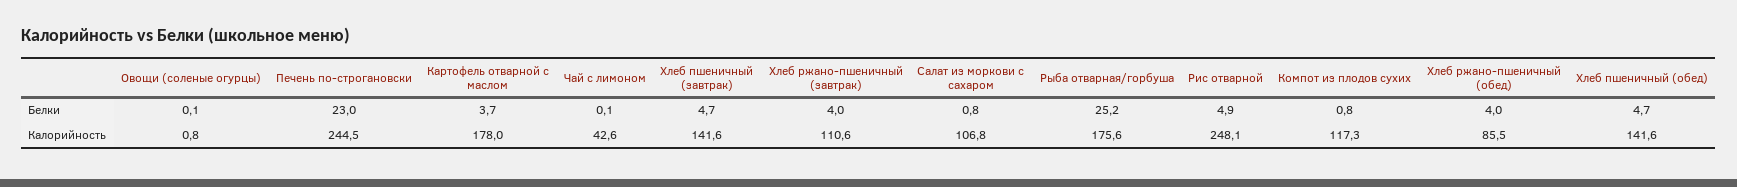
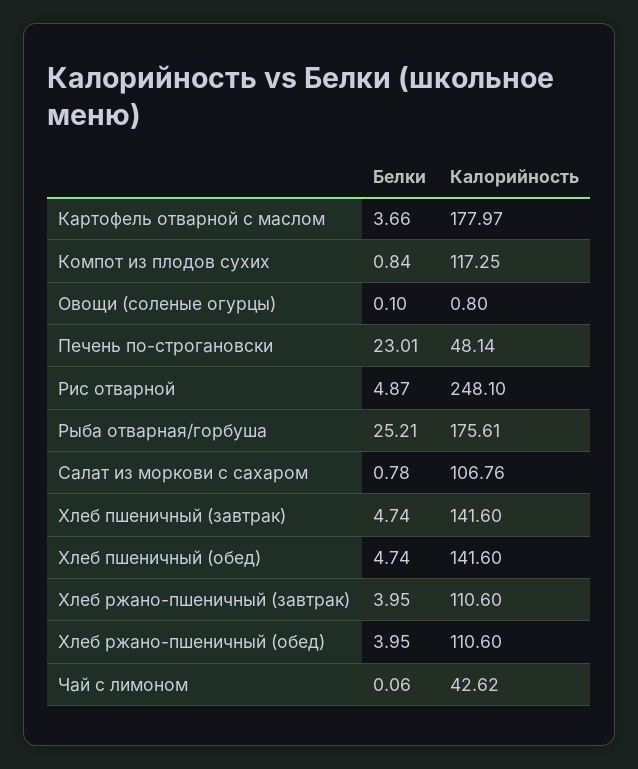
  {
    "Овощи (соленые огурцы)": {
      "Белки": 0.1,
      "Калорийность": 0.8
    },
    "Печень по-строгановски": {
      "Белки": 23.01,
-     "Калорийность": 244.5
+     "Калорийность": 48.14
    },
    "Картофель отварной с маслом": {
      "Белки": 3.66,
      "Калорийность": 177.97
    },
    "Чай с лимоном": {
      "Белки": 0.06,
      "Калорийность": 42.62
    },
    "Хлеб пшеничный (завтрак)": {
      "Белки": 4.74,
      "Калорийность": 141.6
    },
    "Хлеб ржано-пшеничный (завтрак)": {
      "Белки": 3.95,
      "Калорийность": 110.6
    },
    "Салат из моркови с сахаром": {
      "Белки": 0.78,
      "Калорийность": 106.76
    },
    "Рыба отварная/горбуша": {
      "Белки": 25.21,
      "Калорийность": 175.61
    },
    "Рис отварной": {
      "Белки": 4.87,
      "Калорийность": 248.1
    },
    "Компот из плодов сухих": {
      "Белки": 0.84,
      "Калорийность": 117.25
    },
    "Хлеб ржано-пшеничный (обед)": {
      "Белки": 3.95,
-     "Калорийность": 85.5
+     "Калорийность": 110.6
    },
    "Хлеб пшеничный (обед)": {
      "Белки": 4.74,
      "Калорийность": 141.6
    }
  }

